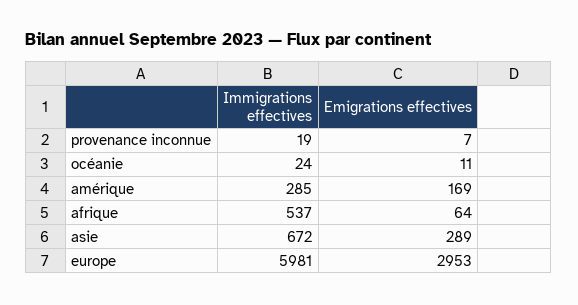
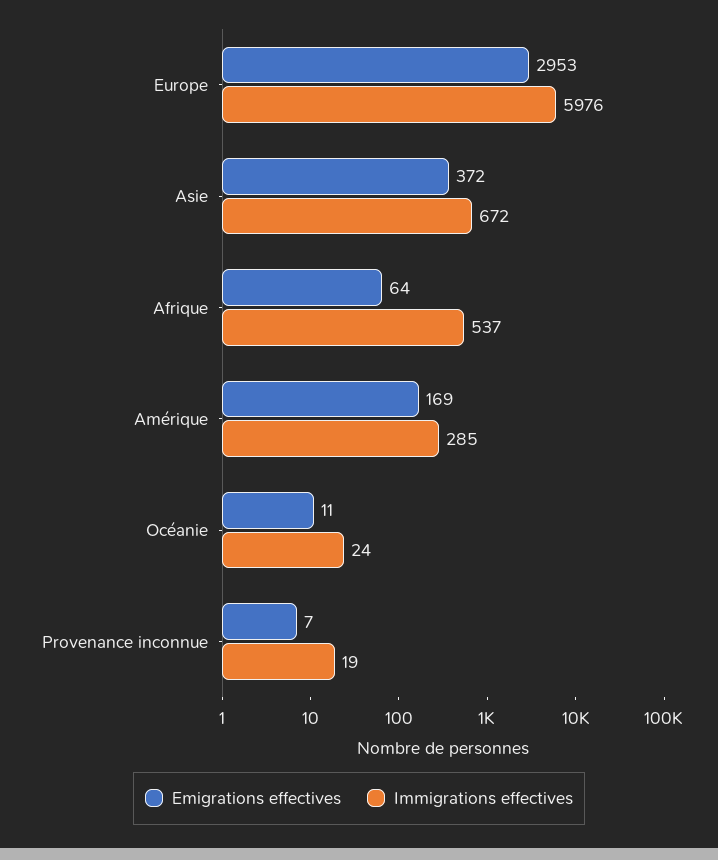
  {
    "Immigrations effectives": {
      "provenance inconnue": 19,
      "océanie": 24,
      "amérique": 285,
      "afrique": 537,
      "asie": 672,
-     "europe": 5981
+     "europe": 5976
    },
    "Emigrations effectives": {
      "provenance inconnue": 7,
      "océanie": 11,
      "amérique": 169,
      "afrique": 64,
-     "asie": 289,
+     "asie": 372,
      "europe": 2953
    }
  }

